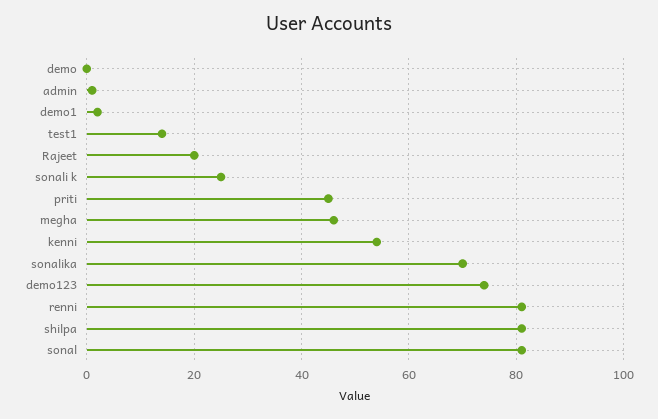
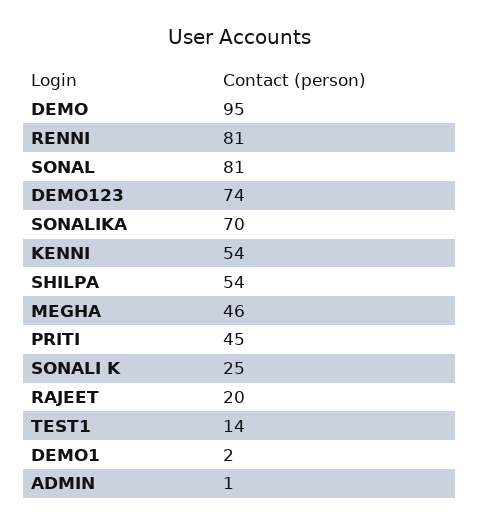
  {
-   "demo": 0,
+   "demo": 95,
    "admin": 1,
    "demo1": 2,
    "test1": 14,
    "Rajeet": 20,
    "sonali k": 25,
    "priti": 45,
    "megha": 46,
    "kenni": 54,
    "sonalika": 70,
    "demo123": 74,
    "renni": 81,
-   "shilpa": 80,
+   "shilpa": 54,
    "sonal": 81
  }

